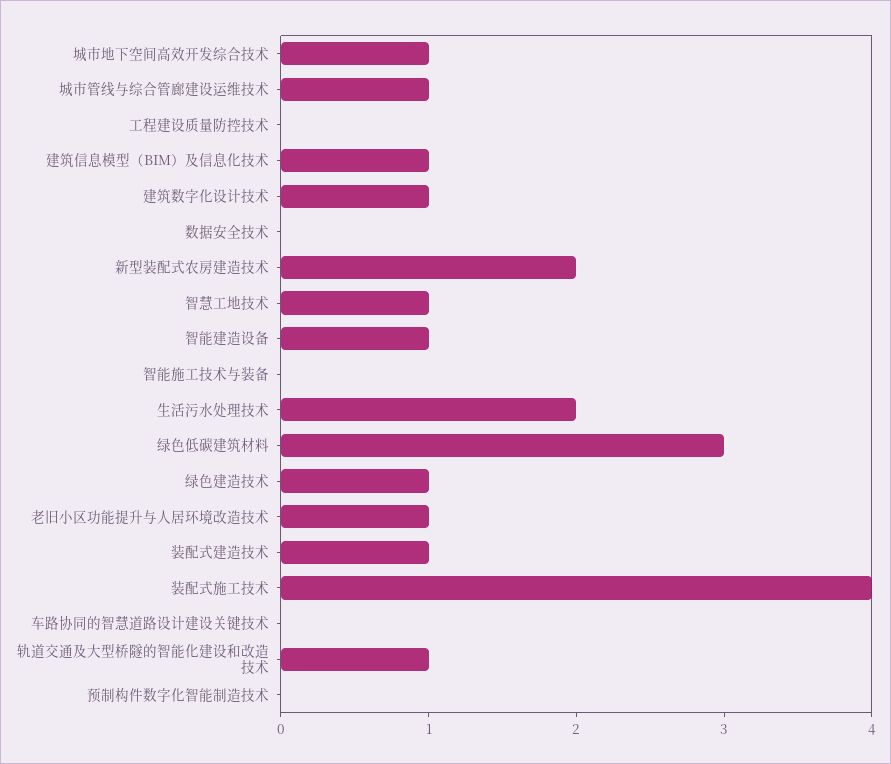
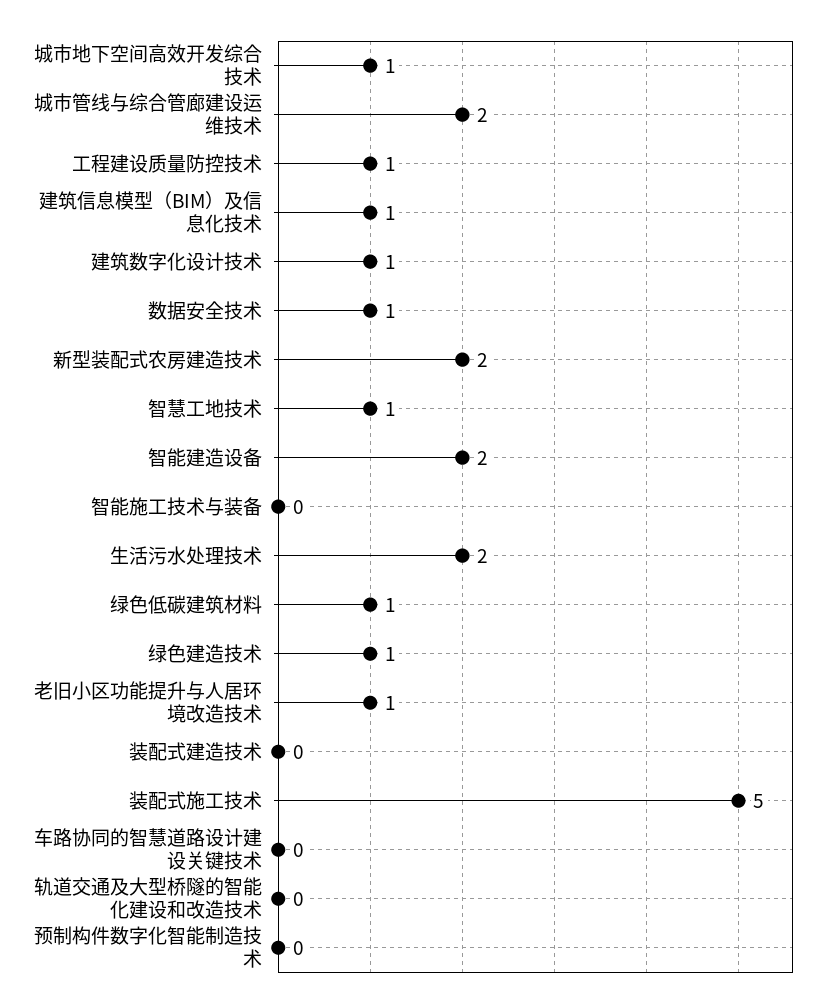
  {
    "城市地下空间高效开发综合技术": 1,
-   "城市管线与综合管廊建设运维技术": 1,
+   "城市管线与综合管廊建设运维技术": 2,
-   "工程建设质量防控技术": 0,
+   "工程建设质量防控技术": 1,
    "建筑信息模型（BIM）及信息化技术": 1,
    "建筑数字化设计技术": 1,
-   "数据安全技术": 0,
+   "数据安全技术": 1,
    "新型装配式农房建造技术": 2,
    "智慧工地技术": 1,
-   "智能建造设备": 1,
+   "智能建造设备": 2,
    "智能施工技术与装备": 0,
    "生活污水处理技术": 2,
-   "绿色低碳建筑材料": 3,
+   "绿色低碳建筑材料": 1,
    "绿色建造技术": 1,
    "老旧小区功能提升与人居环境改造技术": 1,
-   "装配式建造技术": 1,
+   "装配式建造技术": 0,
-   "装配式施工技术": 4,
+   "装配式施工技术": 5,
    "车路协同的智慧道路设计建设关键技术": 0,
-   "轨道交通及大型桥隧的智能化建设和改造技术": 1,
+   "轨道交通及大型桥隧的智能化建设和改造技术": 0,
    "预制构件数字化智能制造技术": 0
  }

